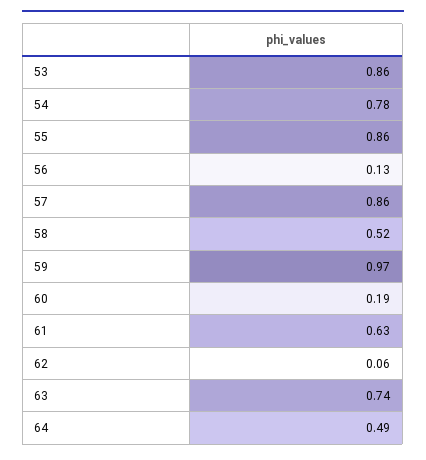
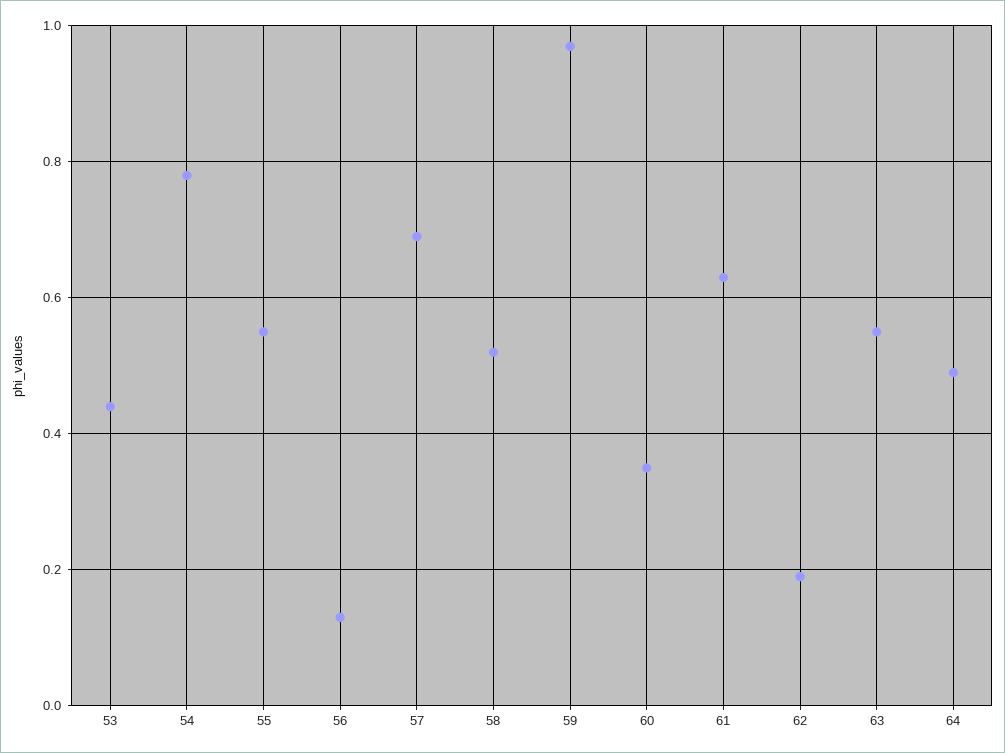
  {
-   "53": 0.86,
+   "53": 0.45,
    "54": 0.78,
-   "55": 0.86,
+   "55": 0.55,
    "56": 0.13,
-   "57": 0.86,
+   "57": 0.7,
    "58": 0.52,
    "59": 0.97,
-   "60": 0.19,
+   "60": 0.35,
    "61": 0.63,
-   "62": 0.06,
+   "62": 0.2,
-   "63": 0.74,
+   "63": 0.55,
    "64": 0.49
  }

